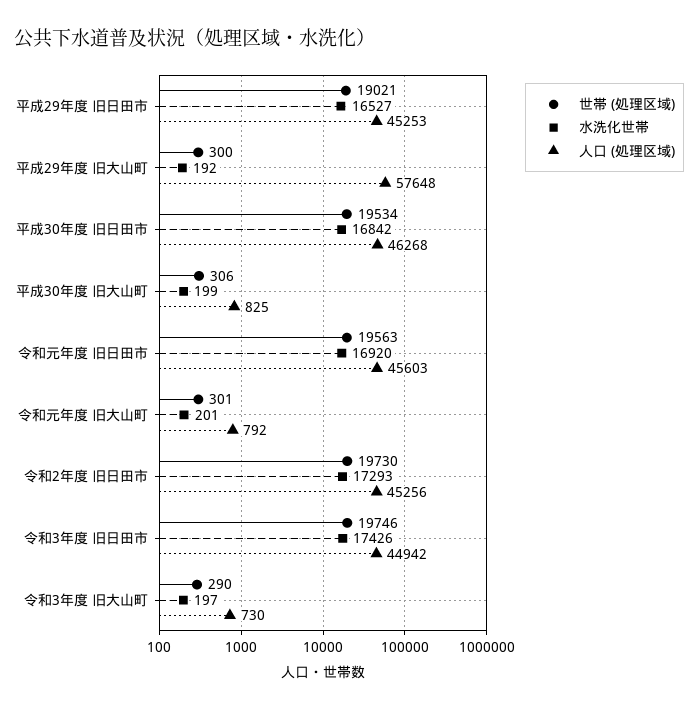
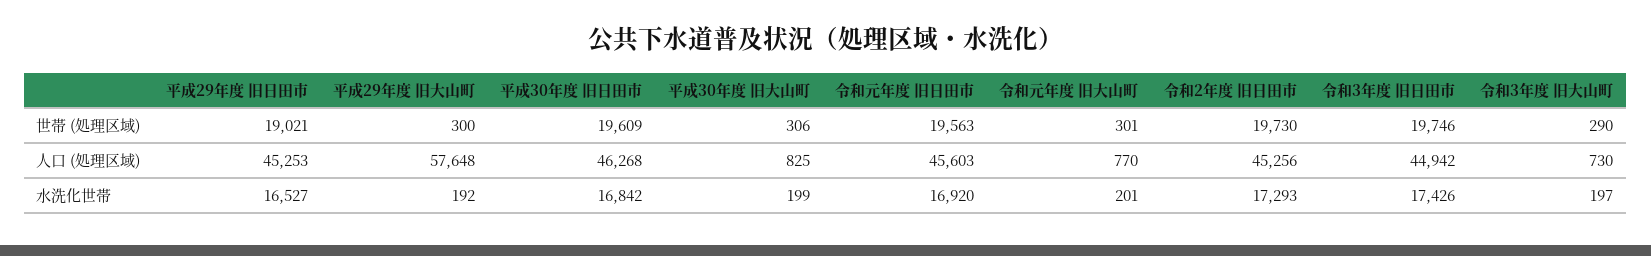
  {
    "世帯 (処理区域)": {
      "平成29年度 旧日田市": 19021,
      "平成29年度 旧大山町": 300,
-     "平成30年度 旧日田市": 19534,
+     "平成30年度 旧日田市": 19609,
      "平成30年度 旧大山町": 306,
      "令和元年度 旧日田市": 19563,
      "令和元年度 旧大山町": 301,
      "令和2年度 旧日田市": 19730,
      "令和3年度 旧日田市": 19746,
      "令和3年度 旧大山町": 290
    },
    "水洗化世帯": {
      "平成29年度 旧日田市": 16527,
      "平成29年度 旧大山町": 192,
      "平成30年度 旧日田市": 16842,
      "平成30年度 旧大山町": 199,
      "令和元年度 旧日田市": 16920,
      "令和元年度 旧大山町": 201,
      "令和2年度 旧日田市": 17293,
      "令和3年度 旧日田市": 17426,
      "令和3年度 旧大山町": 197
    },
    "人口 (処理区域)": {
      "平成29年度 旧日田市": 45253,
      "平成29年度 旧大山町": 57648,
      "平成30年度 旧日田市": 46268,
      "平成30年度 旧大山町": 825,
      "令和元年度 旧日田市": 45603,
-     "令和元年度 旧大山町": 792,
+     "令和元年度 旧大山町": 770,
      "令和2年度 旧日田市": 45256,
      "令和3年度 旧日田市": 44942,
      "令和3年度 旧大山町": 730
    }
  }

